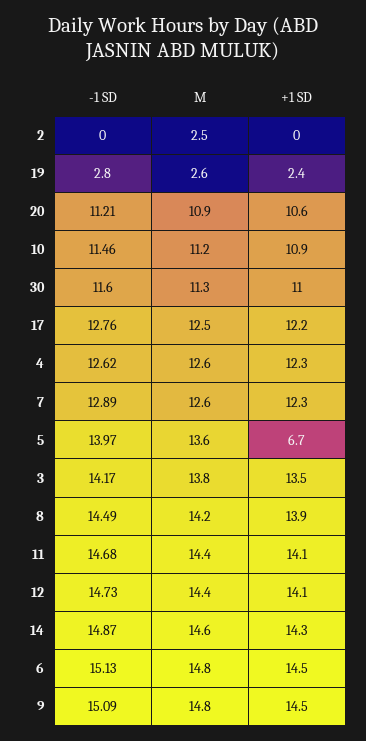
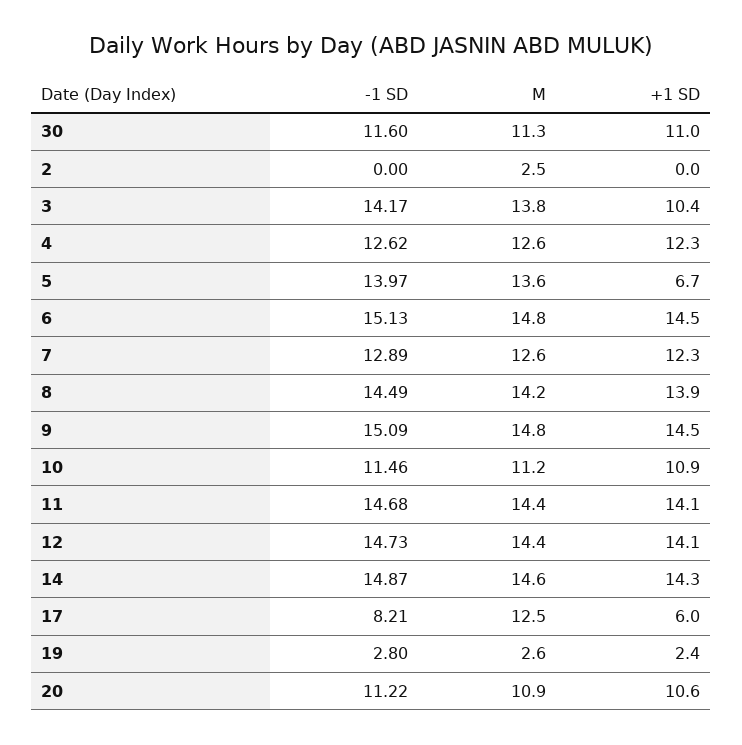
  {
    "-1 SD": {
      "2": 0,
      "19": 2.8,
-     "20": 11.21,
+     "20": 11.22,
      "10": 11.46,
      "30": 11.6,
-     "17": 12.76,
+     "17": 8.21,
      "4": 12.62,
      "7": 12.89,
      "5": 13.97,
      "3": 14.17,
      "8": 14.49,
      "11": 14.68,
      "12": 14.73,
      "14": 14.87,
      "6": 15.13,
      "9": 15.09
    },
    "M": {
      "2": 2.5,
      "19": 2.6,
      "20": 10.9,
      "10": 11.2,
      "30": 11.3,
      "17": 12.5,
      "4": 12.6,
      "7": 12.6,
      "5": 13.6,
      "3": 13.8,
      "8": 14.2,
      "11": 14.4,
      "12": 14.4,
      "14": 14.6,
      "6": 14.8,
      "9": 14.8
    },
    "+1 SD": {
      "2": 0,
      "19": 2.4,
      "20": 10.6,
      "10": 10.9,
      "30": 11,
-     "17": 12.2,
+     "17": 6,
      "4": 12.3,
      "7": 12.3,
      "5": 6.7,
-     "3": 13.5,
+     "3": 10.4,
      "8": 13.9,
      "11": 14.1,
      "12": 14.1,
      "14": 14.3,
      "6": 14.5,
      "9": 14.5
    }
  }

